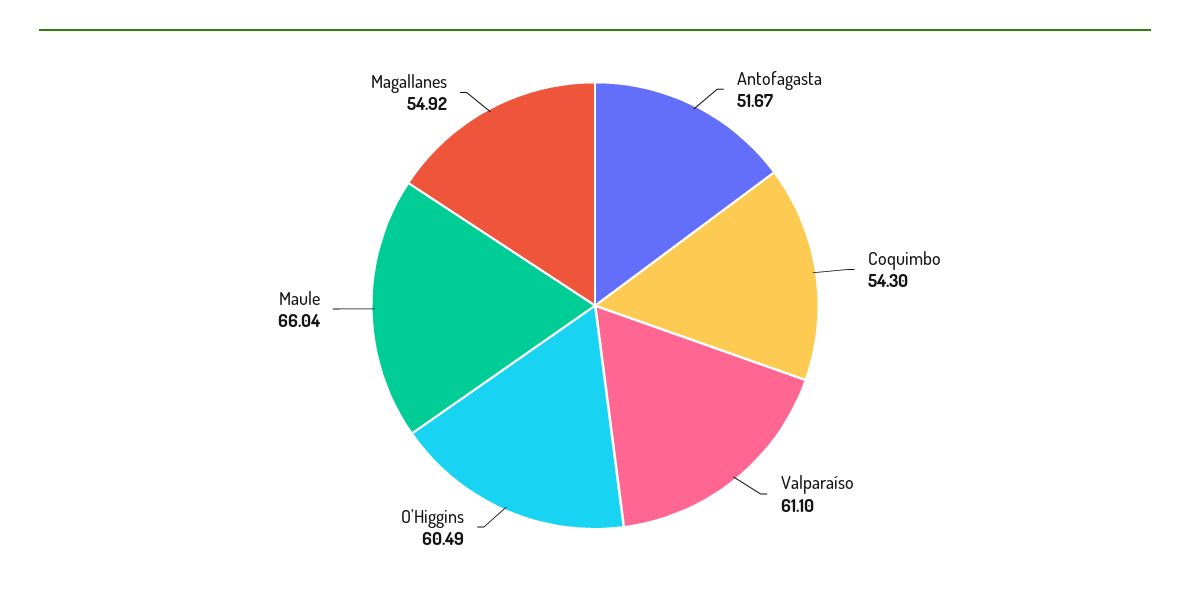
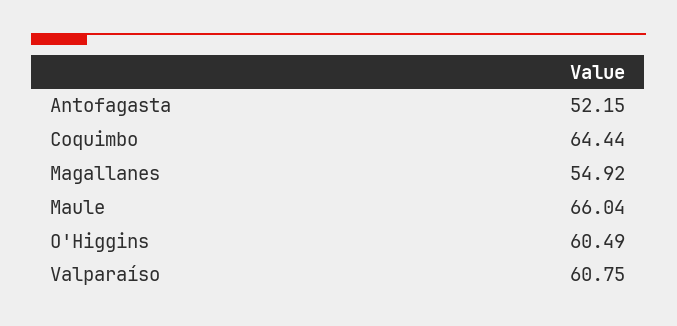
  {
-   "Antofagasta": 51.67,
+   "Antofagasta": 52.15,
-   "Coquimbo": 54.3,
+   "Coquimbo": 64.44,
-   "Valparaíso": 61.1,
+   "Valparaíso": 60.75,
    "O'Higgins": 60.49,
    "Maule": 66.04,
    "Magallanes": 54.92
  }

